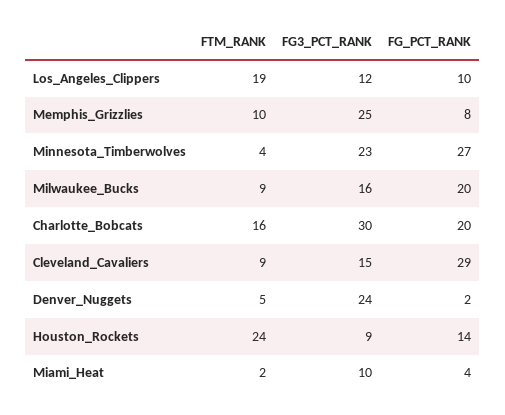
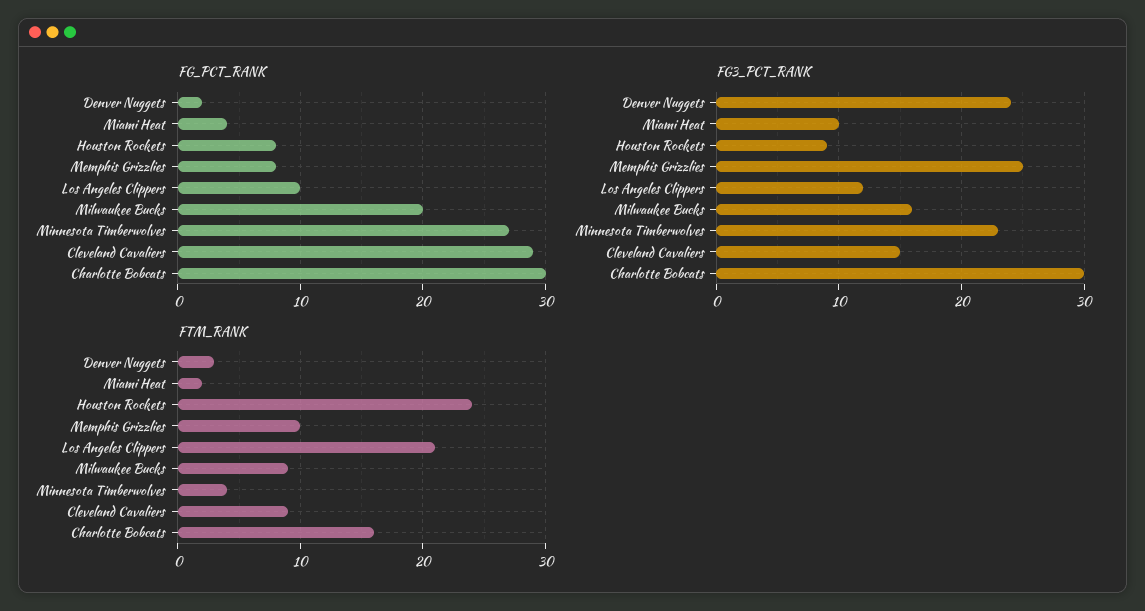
  {
    "FTM_RANK": {
-     "Los_Angeles_Clippers": 19,
+     "Los_Angeles_Clippers": 21,
      "Memphis_Grizzlies": 10,
      "Minnesota_Timberwolves": 4,
      "Milwaukee_Bucks": 9,
      "Charlotte_Bobcats": 16,
      "Cleveland_Cavaliers": 9,
-     "Denver_Nuggets": 5,
+     "Denver_Nuggets": 3,
      "Houston_Rockets": 24,
      "Miami_Heat": 2
    },
    "FG3_PCT_RANK": {
      "Los_Angeles_Clippers": 12,
      "Memphis_Grizzlies": 25,
      "Minnesota_Timberwolves": 23,
      "Milwaukee_Bucks": 16,
      "Charlotte_Bobcats": 30,
      "Cleveland_Cavaliers": 15,
      "Denver_Nuggets": 24,
      "Houston_Rockets": 9,
      "Miami_Heat": 10
    },
    "FG_PCT_RANK": {
      "Los_Angeles_Clippers": 10,
      "Memphis_Grizzlies": 8,
      "Minnesota_Timberwolves": 27,
      "Milwaukee_Bucks": 20,
-     "Charlotte_Bobcats": 20,
+     "Charlotte_Bobcats": 30,
      "Cleveland_Cavaliers": 29,
      "Denver_Nuggets": 2,
-     "Houston_Rockets": 14,
+     "Houston_Rockets": 8,
      "Miami_Heat": 4
    }
  }

